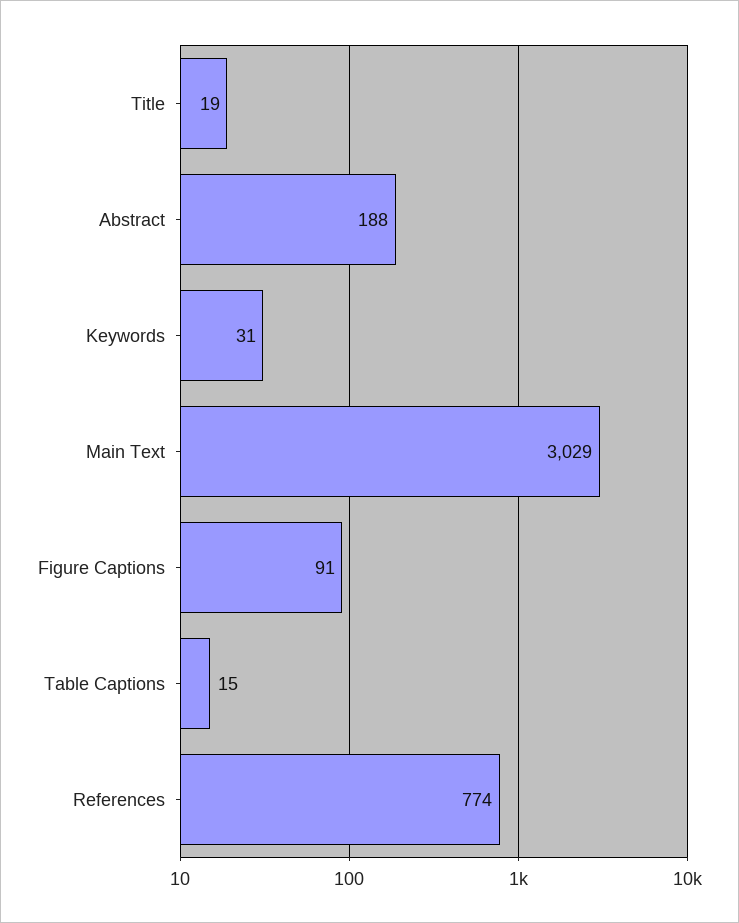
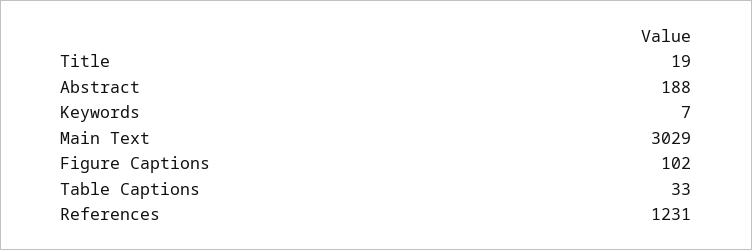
  {
    "Title": 19,
    "Abstract": 188,
-   "Keywords": 31,
+   "Keywords": 7,
    "Main Text": 3029,
-   "Figure Captions": 91,
+   "Figure Captions": 102,
-   "Table Captions": 15,
+   "Table Captions": 33,
-   "References": 774
+   "References": 1231
  }

